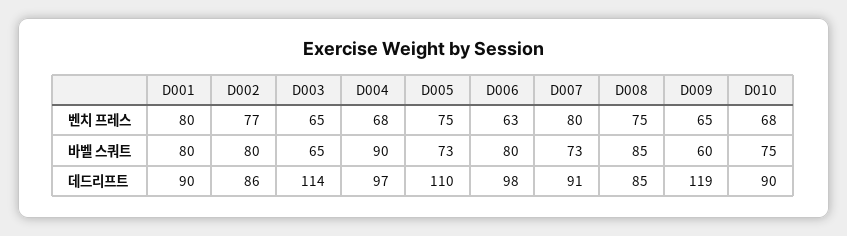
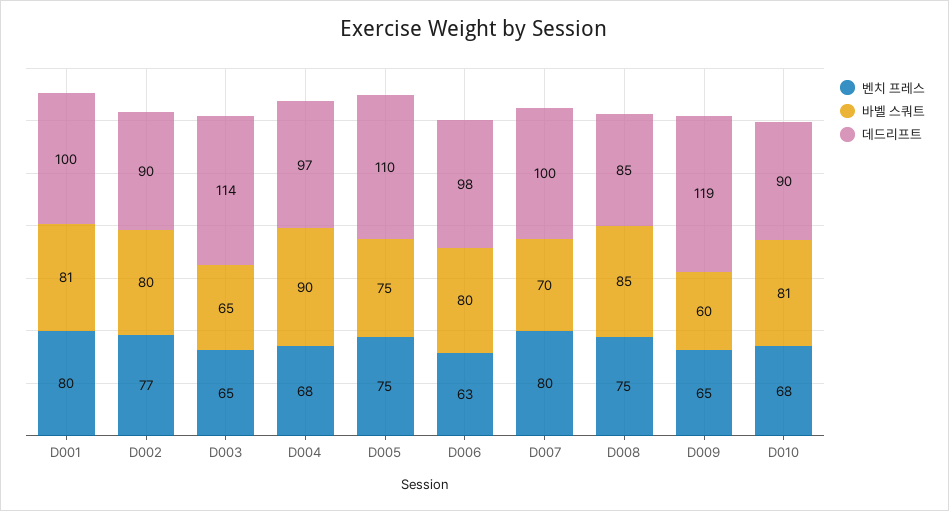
  {
    "벤치 프레스": {
      "D001": 80,
      "D002": 77,
      "D003": 65,
      "D004": 68,
      "D005": 75,
      "D006": 63,
      "D007": 80,
      "D008": 75,
      "D009": 65,
      "D010": 68
    },
    "바벨 스쿼트": {
-     "D001": 80,
+     "D001": 81,
      "D002": 80,
      "D003": 65,
      "D004": 90,
-     "D005": 73,
+     "D005": 75,
      "D006": 80,
-     "D007": 73,
+     "D007": 70,
      "D008": 85,
      "D009": 60,
-     "D010": 75
+     "D010": 81
    },
    "데드리프트": {
-     "D001": 90,
+     "D001": 100,
-     "D002": 86,
+     "D002": 90,
      "D003": 114,
      "D004": 97,
      "D005": 110,
      "D006": 98,
-     "D007": 91,
+     "D007": 100,
      "D008": 85,
      "D009": 119,
      "D010": 90
    }
  }

